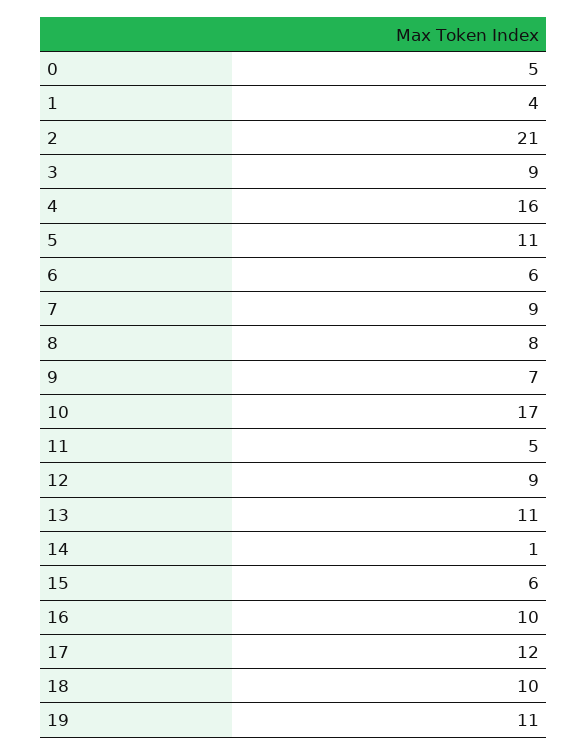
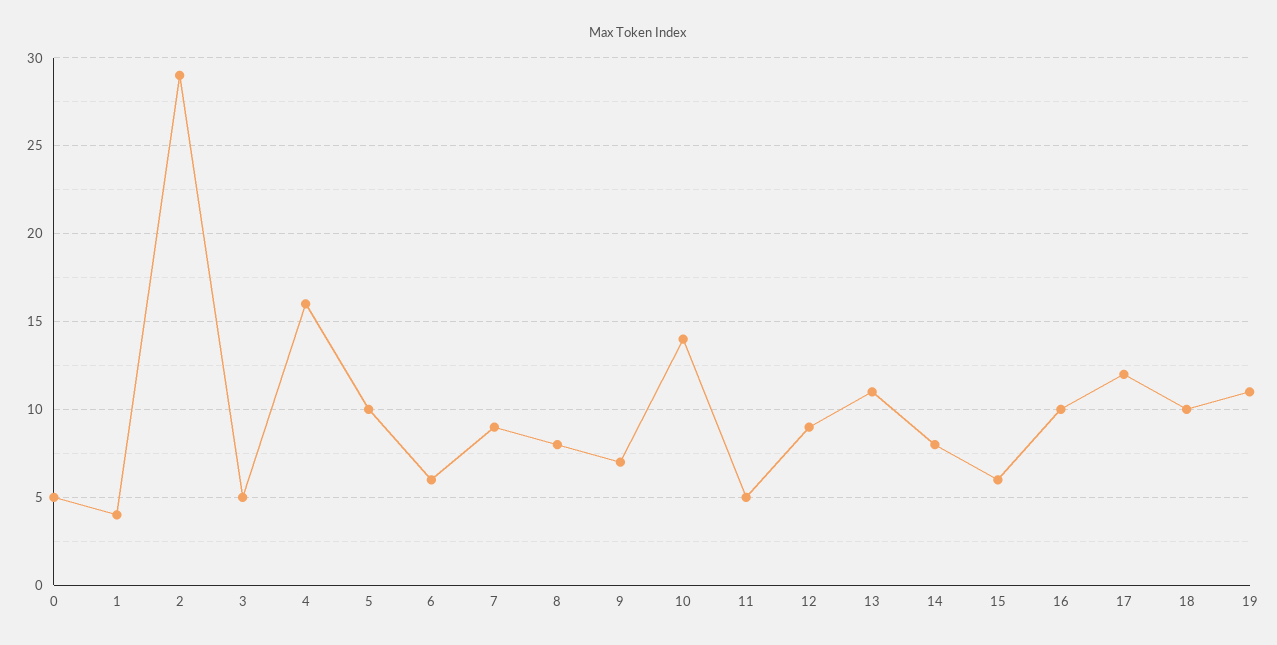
  {
    "0": 5,
    "1": 4,
-   "2": 21,
+   "2": 29,
-   "3": 9,
+   "3": 5,
    "4": 16,
-   "5": 11,
+   "5": 10,
    "6": 6,
    "7": 9,
    "8": 8,
    "9": 7,
-   "10": 17,
+   "10": 14,
    "11": 5,
    "12": 9,
    "13": 11,
-   "14": 1,
+   "14": 8,
    "15": 6,
    "16": 10,
    "17": 12,
    "18": 10,
    "19": 11
  }

